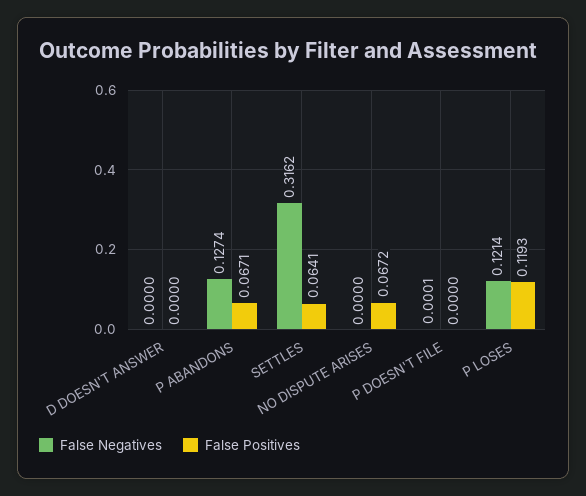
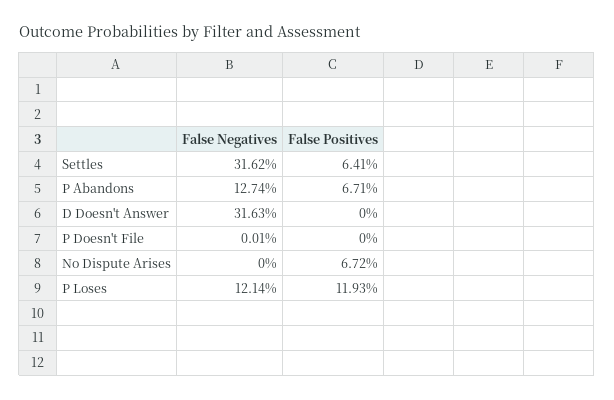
  {
    "False Negatives": {
-     "D DOESN'T ANSWER": 0,
+     "D DOESN'T ANSWER": 0.3163,
      "P ABANDONS": 0.1274,
      "SETTLES": 0.3162,
      "NO DISPUTE ARISES": 0,
      "P DOESN'T FILE": 0.0001,
      "P LOSES": 0.1214
    },
    "False Positives": {
      "D DOESN'T ANSWER": 0,
      "P ABANDONS": 0.0671,
      "SETTLES": 0.0641,
      "NO DISPUTE ARISES": 0.0672,
      "P DOESN'T FILE": 0,
      "P LOSES": 0.1193
    }
  }

